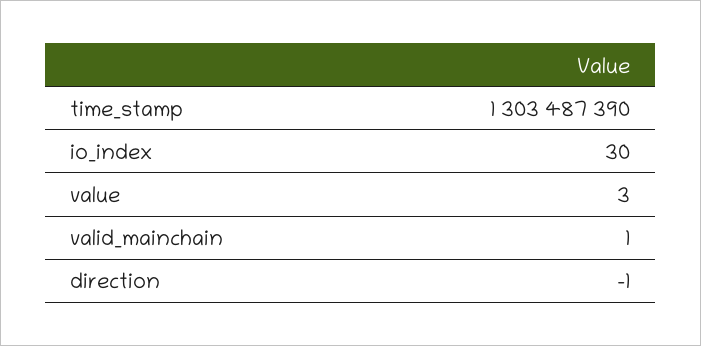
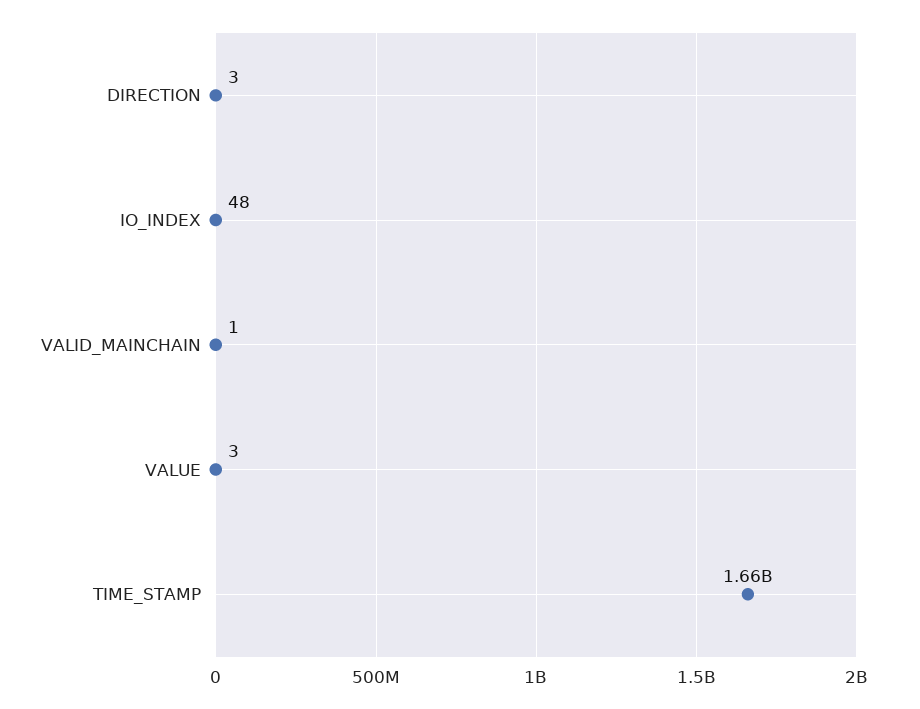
  {
-   "time_stamp": 1303487390,
+   "time_stamp": 1660000000,
-   "io_index": 30,
+   "io_index": 48,
    "value": 3,
    "valid_mainchain": 1,
-   "direction": -1
+   "direction": 3
  }

